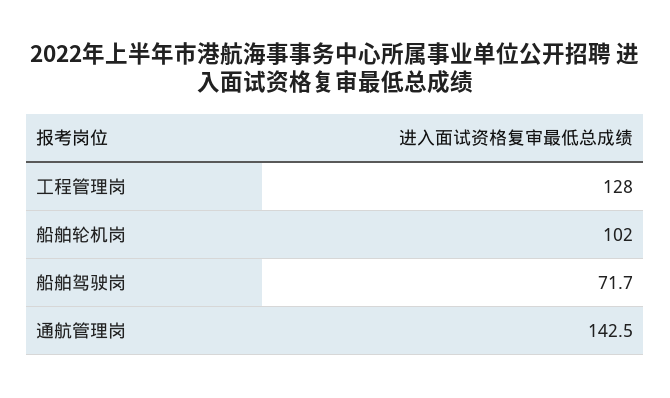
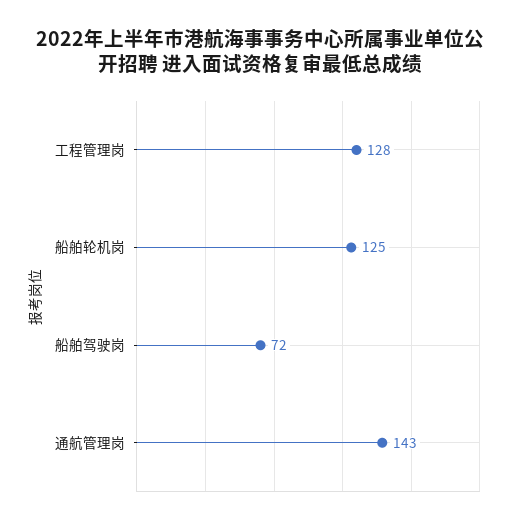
  {
    "工程管理岗": 128,
-   "船舶轮机岗": 102,
+   "船舶轮机岗": 125,
    "船舶驾驶岗": 71.7,
    "通航管理岗": 142.5
  }

